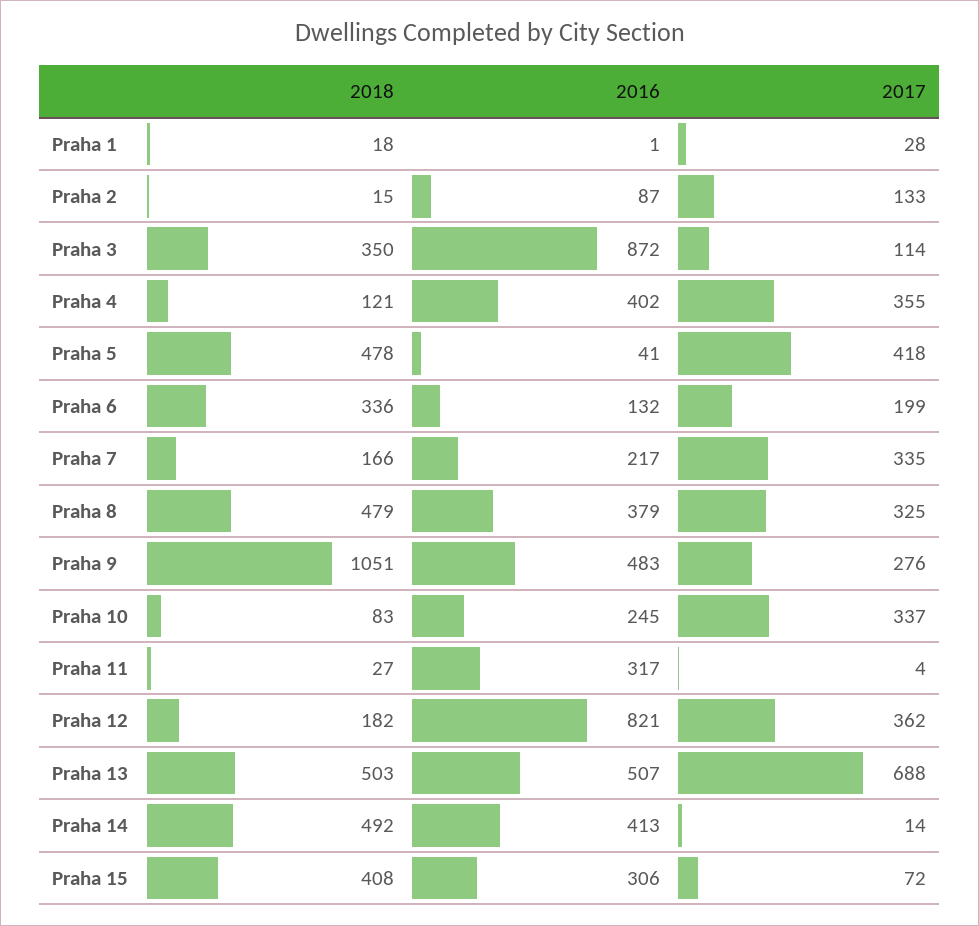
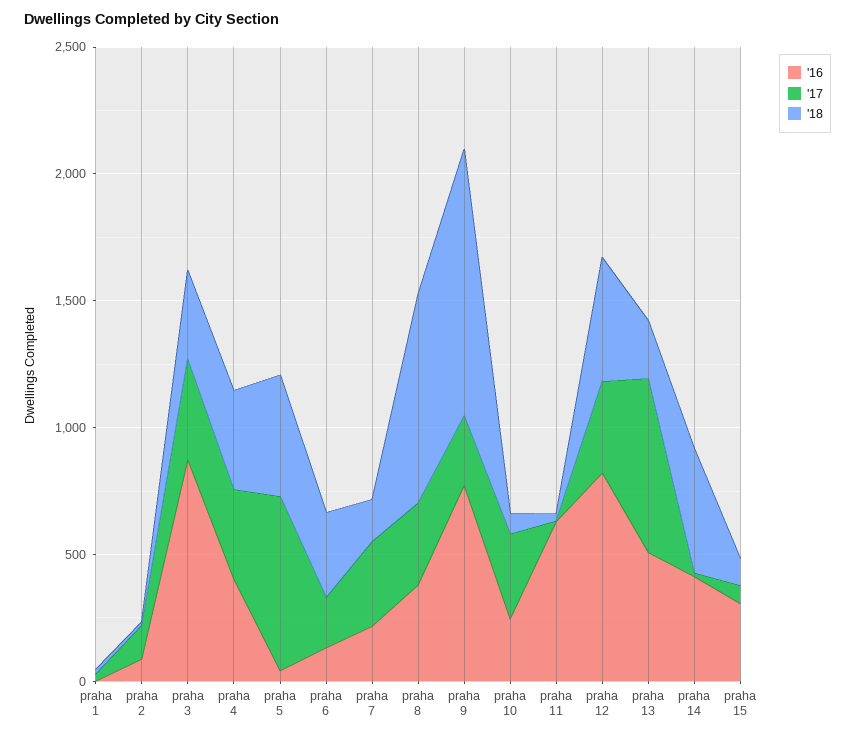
  {
    "2018": {
      "Praha 1": 18,
      "Praha 2": 15,
      "Praha 3": 350,
-     "Praha 4": 121,
+     "Praha 4": 400,
      "Praha 5": 478,
      "Praha 6": 336,
      "Praha 7": 166,
-     "Praha 8": 479,
+     "Praha 8": 800,
      "Praha 9": 1051,
      "Praha 10": 83,
      "Praha 11": 27,
-     "Praha 12": 182,
+     "Praha 12": 500,
-     "Praha 13": 503,
+     "Praha 13": 200,
      "Praha 14": 492,
-     "Praha 15": 408
+     "Praha 15": 100
    },
    "2016": {
      "Praha 1": 1,
      "Praha 2": 87,
      "Praha 3": 872,
      "Praha 4": 402,
      "Praha 5": 41,
      "Praha 6": 132,
      "Praha 7": 217,
      "Praha 8": 379,
-     "Praha 9": 483,
+     "Praha 9": 800,
      "Praha 10": 245,
-     "Praha 11": 317,
+     "Praha 11": 600,
      "Praha 12": 821,
      "Praha 13": 507,
      "Praha 14": 413,
      "Praha 15": 306
    },
    "2017": {
      "Praha 1": 28,
      "Praha 2": 133,
-     "Praha 3": 114,
+     "Praha 3": 400,
      "Praha 4": 355,
-     "Praha 5": 418,
+     "Praha 5": 700,
      "Praha 6": 199,
      "Praha 7": 335,
      "Praha 8": 325,
      "Praha 9": 276,
      "Praha 10": 337,
      "Praha 11": 4,
      "Praha 12": 362,
      "Praha 13": 688,
      "Praha 14": 14,
      "Praha 15": 72
    }
  }

